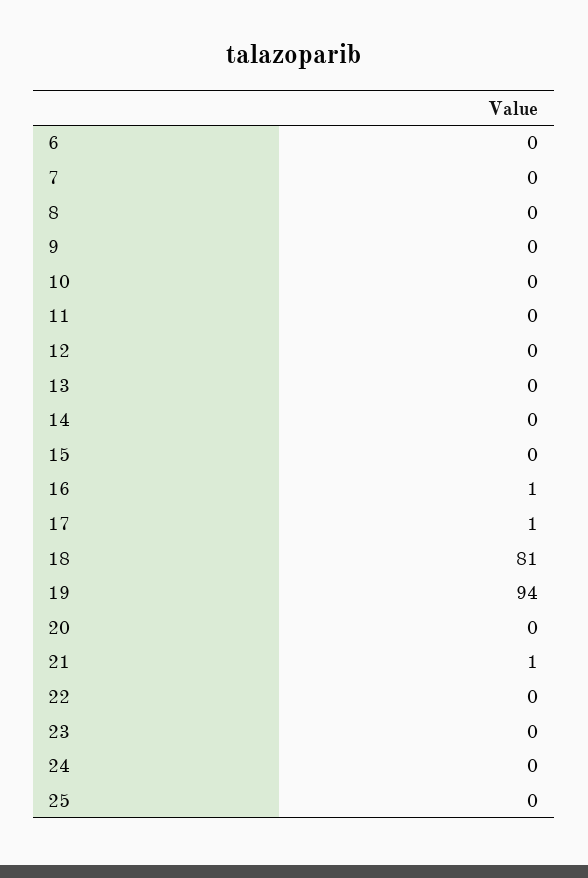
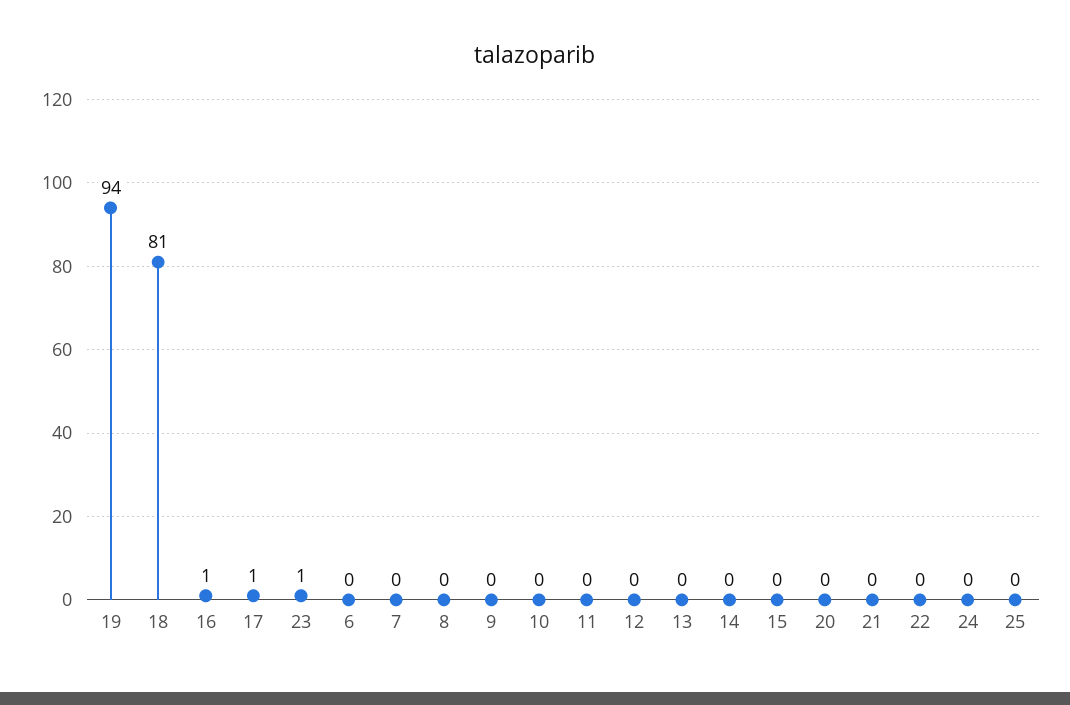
  {
    "6": 0,
    "7": 0,
    "8": 0,
    "9": 0,
    "10": 0,
    "11": 0,
    "12": 0,
    "13": 0,
    "14": 0,
    "15": 0,
    "16": 1,
    "17": 1,
    "18": 81,
    "19": 94,
    "20": 0,
-   "21": 1,
+   "21": 0,
    "22": 0,
-   "23": 0,
+   "23": 1,
    "24": 0,
    "25": 0
  }

